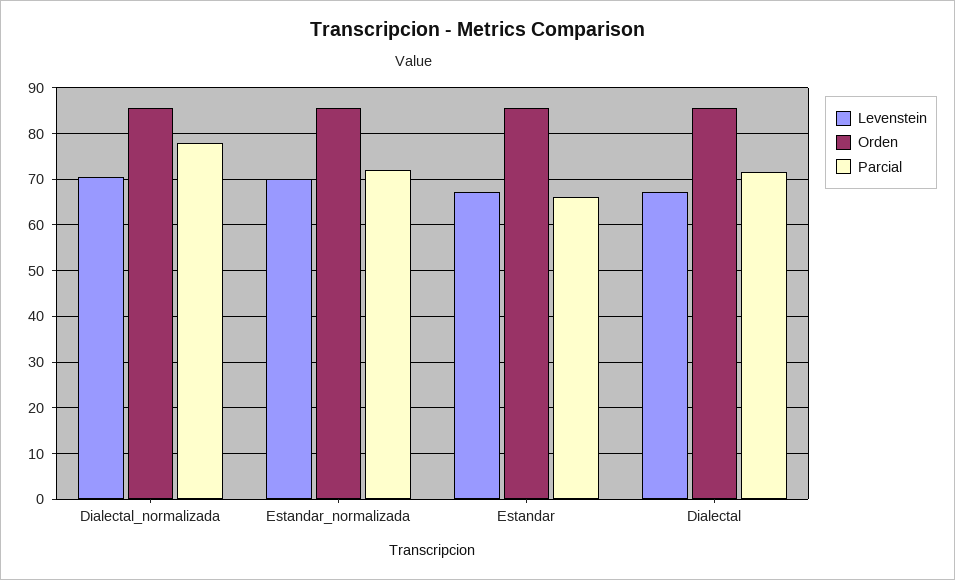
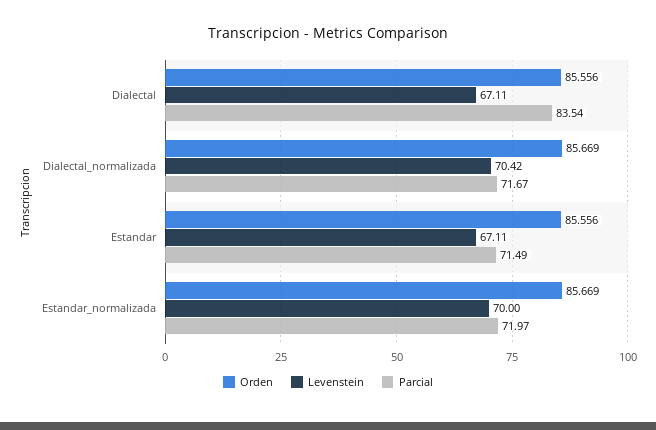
  {
    "Levenstein": {
      "Dialectal_normalizada": 70.42,
      "Estandar_normalizada": 70,
      "Estandar": 67.11,
      "Dialectal": 67.11
    },
    "Orden": {
      "Dialectal_normalizada": 85.669,
      "Estandar_normalizada": 85.669,
      "Estandar": 85.556,
      "Dialectal": 85.556
    },
    "Parcial": {
-     "Dialectal_normalizada": 78,
+     "Dialectal_normalizada": 71.67,
      "Estandar_normalizada": 71.97,
-     "Estandar": 66,
+     "Estandar": 71.49,
-     "Dialectal": 72
+     "Dialectal": 83.54
    }
  }

